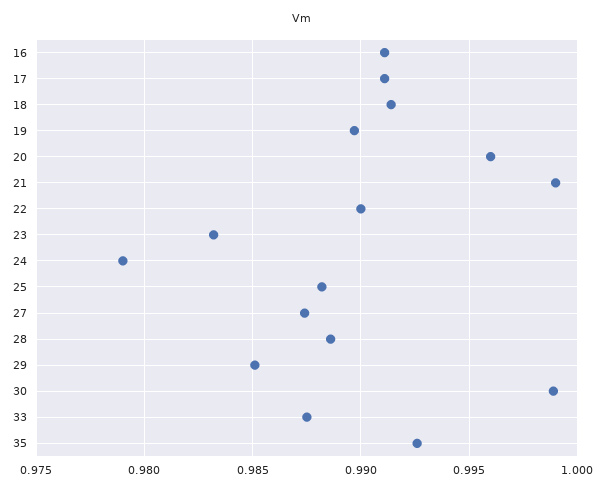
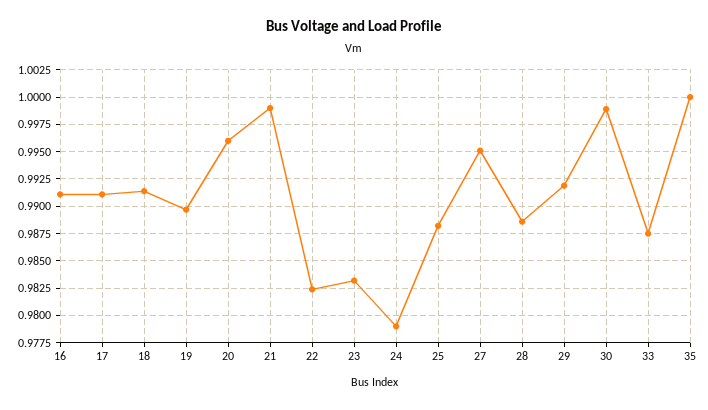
  {
    "16": 0.991,
    "17": 0.991,
    "18": 0.9915,
    "19": 0.9895,
    "20": 0.996,
    "21": 0.999,
-   "22": 0.99,
+   "22": 0.9825,
    "23": 0.983,
    "24": 0.979,
    "25": 0.988,
-   "27": 0.9875,
+   "27": 0.995,
    "28": 0.9885,
-   "29": 0.985,
+   "29": 0.9925,
    "30": 0.999,
    "33": 0.9875,
-   "35": 0.9925
+   "35": 1
  }

